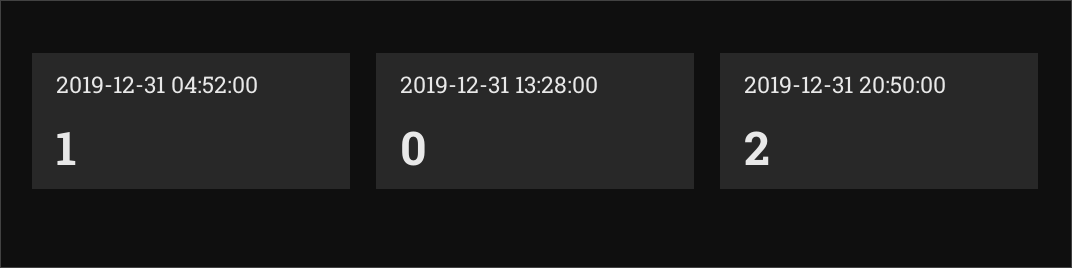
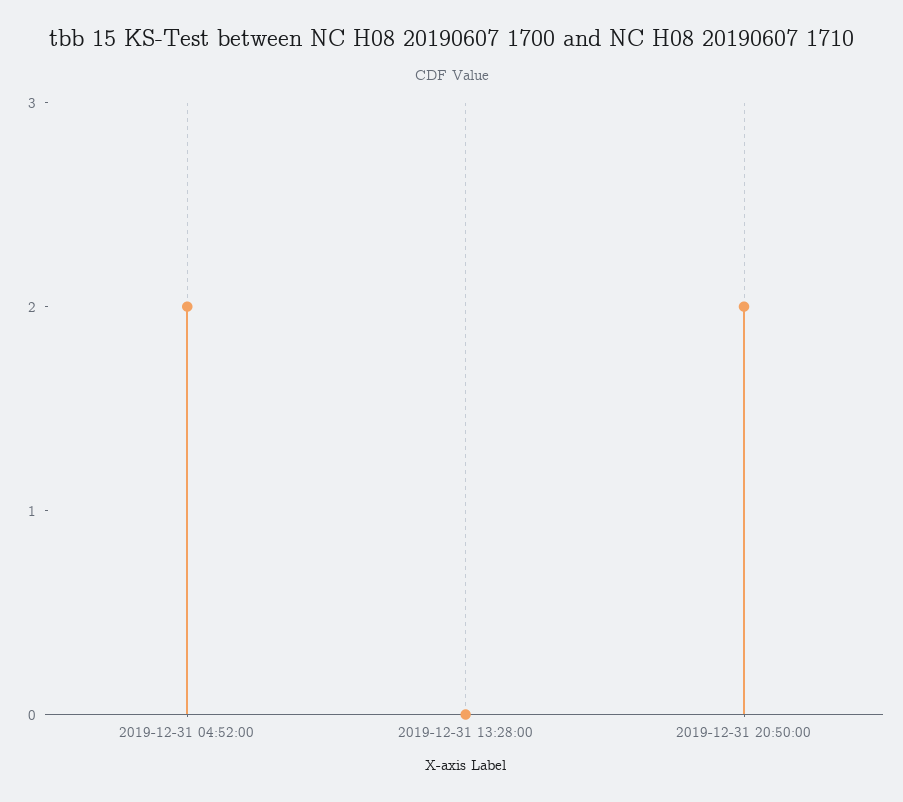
  {
-   "2019-12-31 04:52:00": 1,
+   "2019-12-31 04:52:00": 2,
    "2019-12-31 13:28:00": 0,
    "2019-12-31 20:50:00": 2
  }

